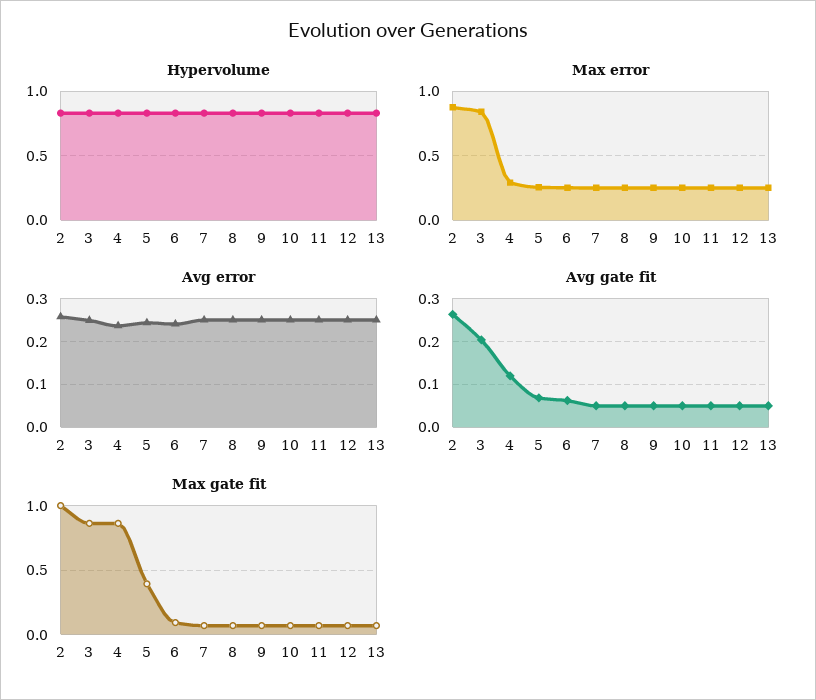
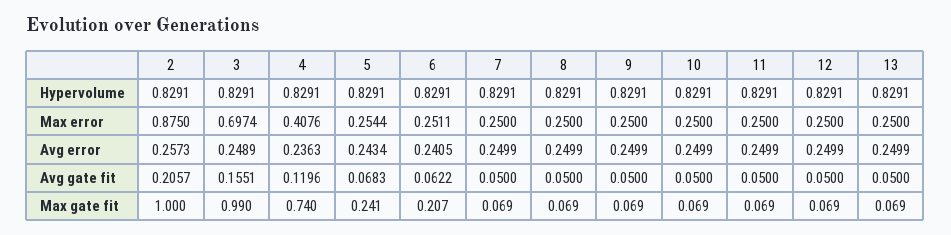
  {
    "Hypervolume": {
      "2": 0.8291,
      "3": 0.8291,
      "4": 0.8291,
      "5": 0.8291,
      "6": 0.8291,
      "7": 0.8291,
      "8": 0.8291,
      "9": 0.8291,
      "10": 0.8291,
      "11": 0.8291,
      "12": 0.8291,
      "13": 0.8291
    },
    "Max error": {
      "2": 0.875,
-     "3": 0.85,
+     "3": 0.6974,
-     "4": 0.3,
+     "4": 0.4076,
      "5": 0.2544,
      "6": 0.2511,
      "7": 0.25,
      "8": 0.25,
      "9": 0.25,
      "10": 0.25,
      "11": 0.25,
      "12": 0.25,
      "13": 0.25
    },
    "Avg error": {
      "2": 0.2573,
      "3": 0.2489,
      "4": 0.2363,
      "5": 0.2434,
      "6": 0.2405,
      "7": 0.2499,
      "8": 0.2499,
      "9": 0.2499,
      "10": 0.2499,
      "11": 0.2499,
      "12": 0.2499,
      "13": 0.2499
    },
    "Avg gate fit": {
-     "2": 0.26,
+     "2": 0.2057,
-     "3": 0.2,
+     "3": 0.1551,
      "4": 0.1196,
      "5": 0.0683,
      "6": 0.0622,
      "7": 0.05,
      "8": 0.05,
      "9": 0.05,
      "10": 0.05,
      "11": 0.05,
      "12": 0.05,
      "13": 0.05
    },
    "Max gate fit": {
      "2": 1,
-     "3": 0.85,
+     "3": 0.99,
-     "4": 0.85,
+     "4": 0.74,
-     "5": 0.4,
+     "5": 0.241,
-     "6": 0.1,
+     "6": 0.207,
      "7": 0.069,
      "8": 0.069,
      "9": 0.069,
      "10": 0.069,
      "11": 0.069,
      "12": 0.069,
      "13": 0.069
    }
  }

